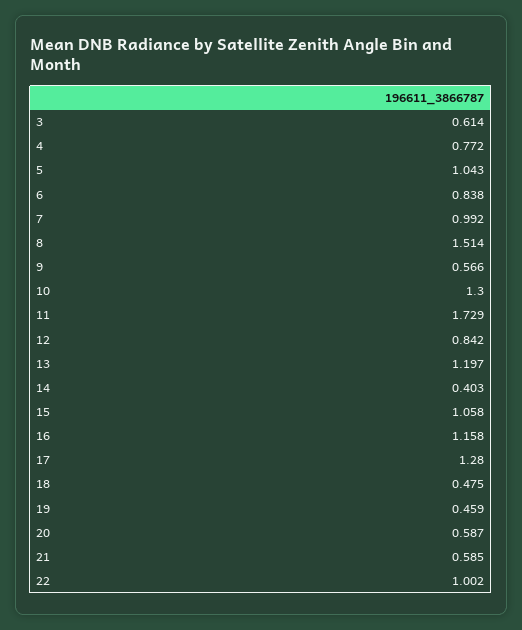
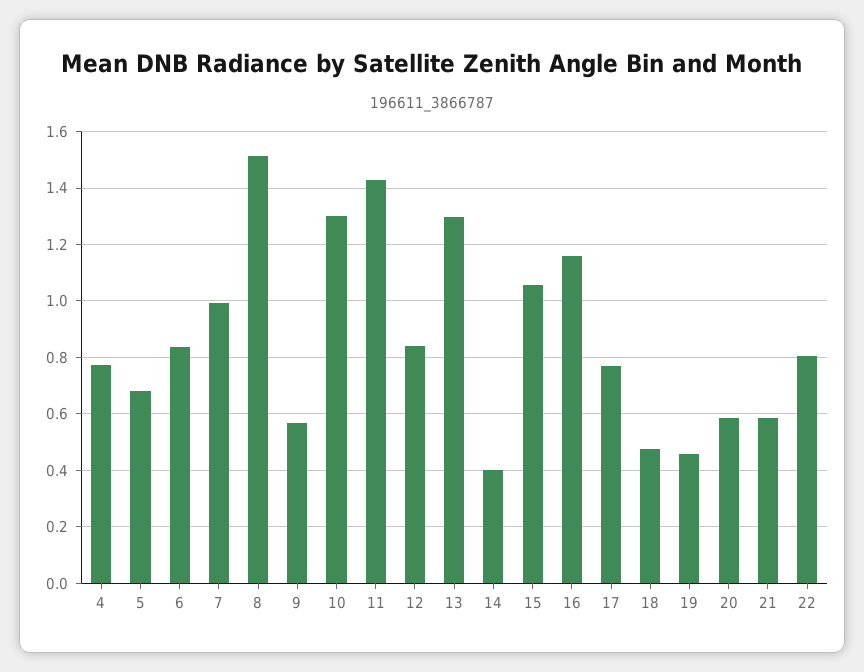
  {
-   "3": 0.614,
    "4": 0.772,
-   "5": 1.043,
+   "5": 0.675,
    "6": 0.838,
    "7": 0.992,
    "8": 1.514,
    "9": 0.566,
    "10": 1.3,
-   "11": 1.729,
+   "11": 1.425,
    "12": 0.842,
-   "13": 1.197,
+   "13": 1.3,
    "14": 0.403,
    "15": 1.058,
    "16": 1.158,
-   "17": 1.28,
+   "17": 0.775,
    "18": 0.475,
    "19": 0.459,
    "20": 0.587,
    "21": 0.585,
-   "22": 1.002
+   "22": 0.8
  }

